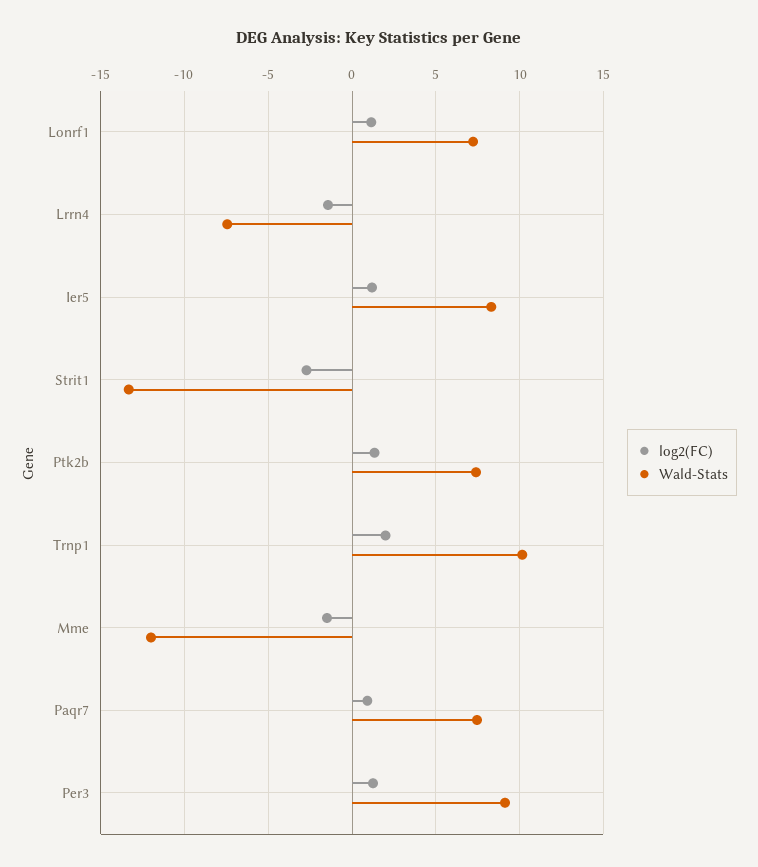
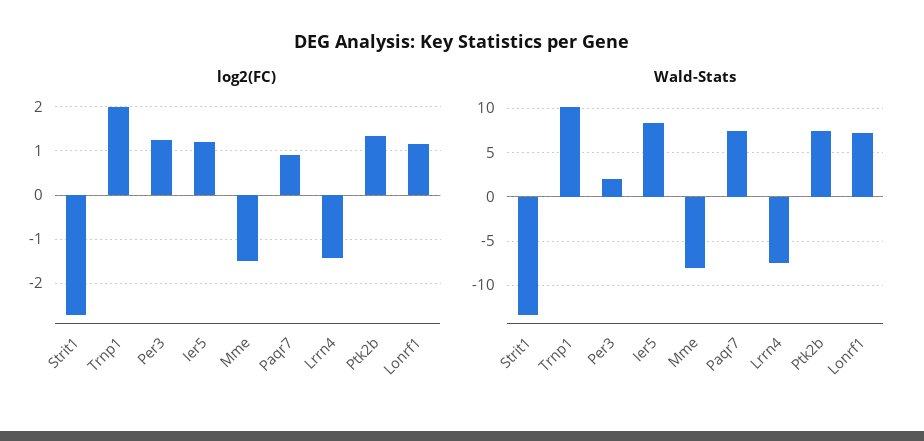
  {
    "log2(FC)": {
      "Lonrf1": 1.2,
      "Lrrn4": -1.4,
      "Ier5": 1.2,
      "Strit1": -2.8,
      "Ptk2b": 1.4,
      "Trnp1": 2,
      "Mme": -1.4,
      "Paqr7": 1,
      "Per3": 1.2
    },
    "Wald-Stats": {
      "Lonrf1": 7,
      "Lrrn4": -7.5,
      "Ier5": 8.5,
      "Strit1": -13.5,
      "Ptk2b": 7.5,
      "Trnp1": 10,
-     "Mme": -12,
+     "Mme": -8,
      "Paqr7": 7.5,
-     "Per3": 9
+     "Per3": 2
    }
  }

